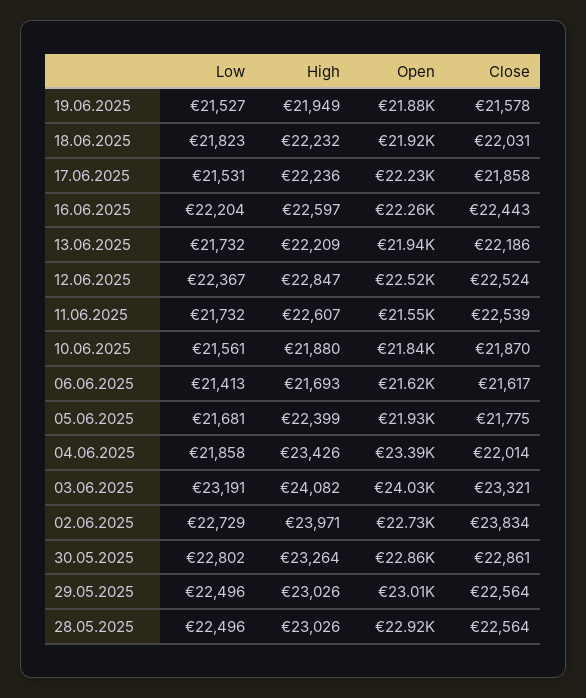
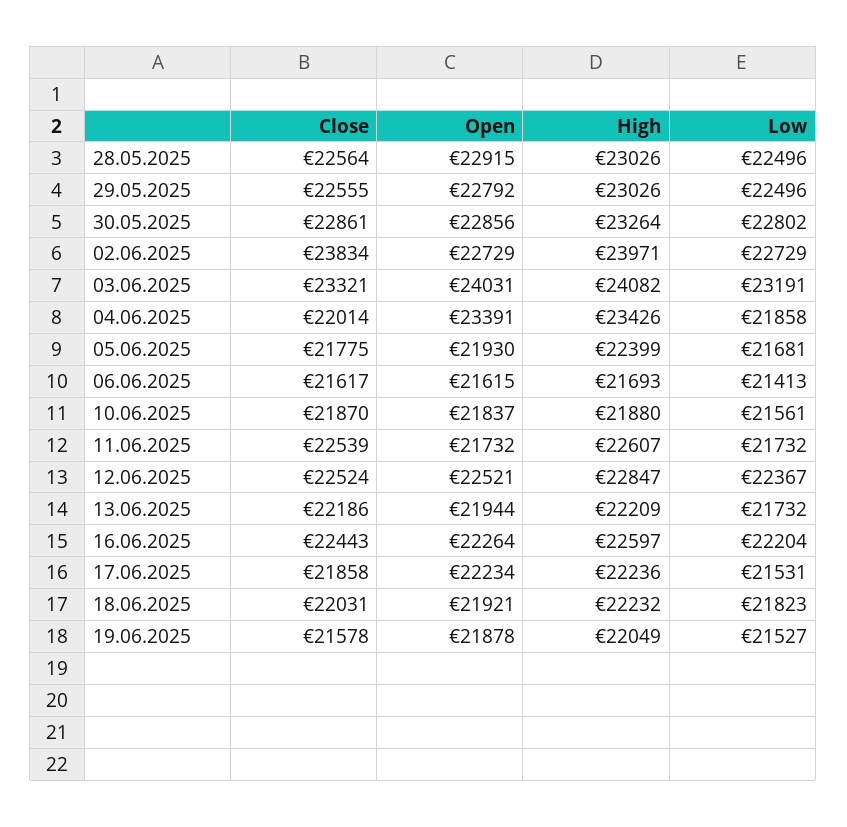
  {
    "Low": {
      "19.06.2025": 21527,
      "18.06.2025": 21823,
      "17.06.2025": 21531,
      "16.06.2025": 22204,
      "13.06.2025": 21732,
      "12.06.2025": 22367,
      "11.06.2025": 21732,
      "10.06.2025": 21561,
      "06.06.2025": 21413,
      "05.06.2025": 21681,
      "04.06.2025": 21858,
      "03.06.2025": 23191,
      "02.06.2025": 22729,
      "30.05.2025": 22802,
      "29.05.2025": 22496,
      "28.05.2025": 22496
    },
    "High": {
-     "19.06.2025": 21949,
+     "19.06.2025": 22049,
      "18.06.2025": 22232,
      "17.06.2025": 22236,
      "16.06.2025": 22597,
      "13.06.2025": 22209,
      "12.06.2025": 22847,
      "11.06.2025": 22607,
      "10.06.2025": 21880,
      "06.06.2025": 21693,
      "05.06.2025": 22399,
      "04.06.2025": 23426,
      "03.06.2025": 24082,
      "02.06.2025": 23971,
      "30.05.2025": 23264,
      "29.05.2025": 23026,
      "28.05.2025": 23026
    },
    "Open": {
      "19.06.2025": 21878,
      "18.06.2025": 21921,
      "17.06.2025": 22234,
      "16.06.2025": 22264,
      "13.06.2025": 21944,
      "12.06.2025": 22521,
-     "11.06.2025": 21550,
+     "11.06.2025": 21732,
      "10.06.2025": 21837,
      "06.06.2025": 21615,
      "05.06.2025": 21930,
      "04.06.2025": 23391,
      "03.06.2025": 24031,
      "02.06.2025": 22729,
      "30.05.2025": 22856,
-     "29.05.2025": 23010,
+     "29.05.2025": 22792,
      "28.05.2025": 22915
    },
    "Close": {
      "19.06.2025": 21578,
      "18.06.2025": 22031,
      "17.06.2025": 21858,
      "16.06.2025": 22443,
      "13.06.2025": 22186,
      "12.06.2025": 22524,
      "11.06.2025": 22539,
      "10.06.2025": 21870,
      "06.06.2025": 21617,
      "05.06.2025": 21775,
      "04.06.2025": 22014,
      "03.06.2025": 23321,
      "02.06.2025": 23834,
      "30.05.2025": 22861,
-     "29.05.2025": 22564,
+     "29.05.2025": 22555,
      "28.05.2025": 22564
    }
  }

